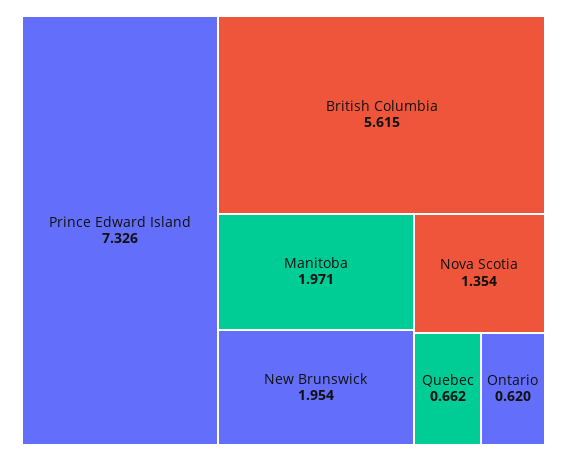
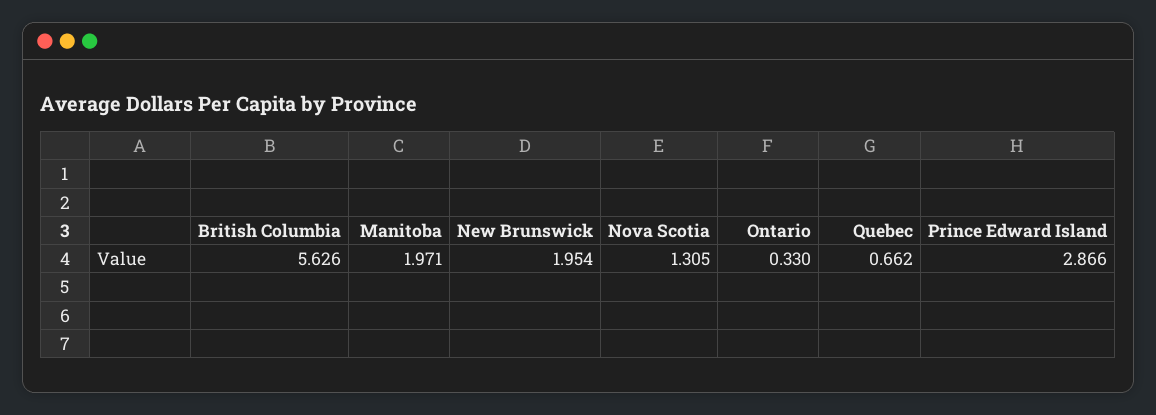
  {
-   "Prince Edward Island": 7.326,
+   "Prince Edward Island": 2.866,
-   "British Columbia": 5.615,
+   "British Columbia": 5.626,
    "Manitoba": 1.971,
    "New Brunswick": 1.954,
-   "Nova Scotia": 1.354,
+   "Nova Scotia": 1.305,
    "Quebec": 0.662,
-   "Ontario": 0.62
+   "Ontario": 0.33
  }

